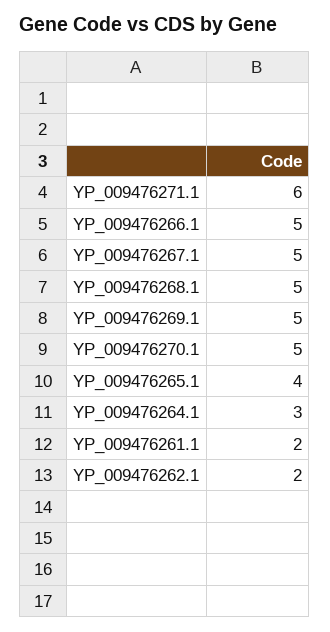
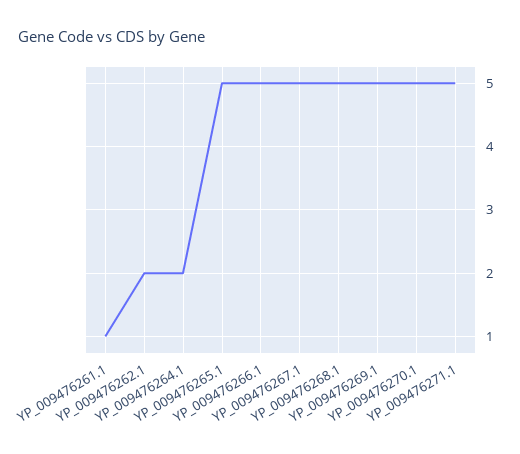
  {
-   "YP_009476271.1": 6,
+   "YP_009476271.1": 5,
    "YP_009476266.1": 5,
    "YP_009476267.1": 5,
    "YP_009476268.1": 5,
    "YP_009476269.1": 5,
    "YP_009476270.1": 5,
-   "YP_009476265.1": 4,
+   "YP_009476265.1": 5,
-   "YP_009476264.1": 3,
+   "YP_009476264.1": 2,
-   "YP_009476261.1": 2,
+   "YP_009476261.1": 1,
    "YP_009476262.1": 2
  }

